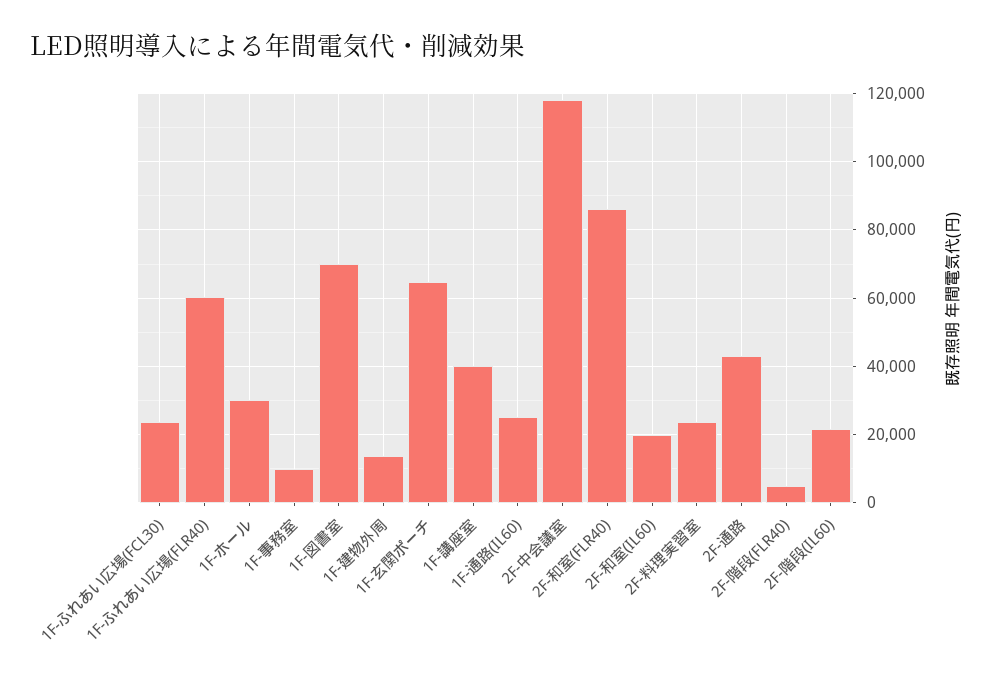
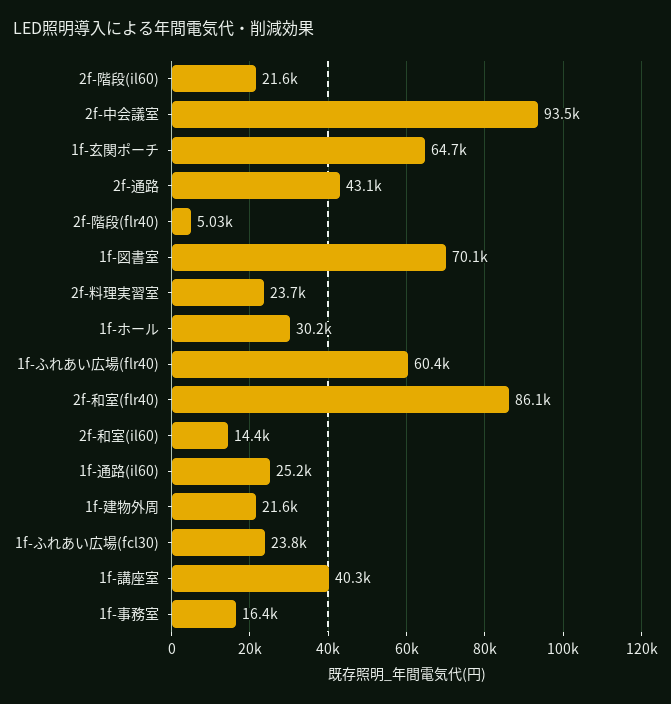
  {
    "1F-ふれあい広場(FCL30)": 23800,
    "1F-ふれあい広場(FLR40)": 60400,
    "1F-ホール": 30200,
-   "1F-事務室": 10000,
+   "1F-事務室": 16400,
    "1F-図書室": 70100,
-   "1F-建物外周": 14000,
+   "1F-建物外周": 21600,
    "1F-玄関ポーチ": 64700,
    "1F-講座室": 40300,
    "1F-通路(IL60)": 25200,
-   "2F-中会議室": 118000,
+   "2F-中会議室": 93500,
    "2F-和室(FLR40)": 86100,
-   "2F-和室(IL60)": 20000,
+   "2F-和室(IL60)": 14400,
    "2F-料理実習室": 23700,
    "2F-通路": 43100,
    "2F-階段(FLR40)": 5030,
    "2F-階段(IL60)": 21600
  }

